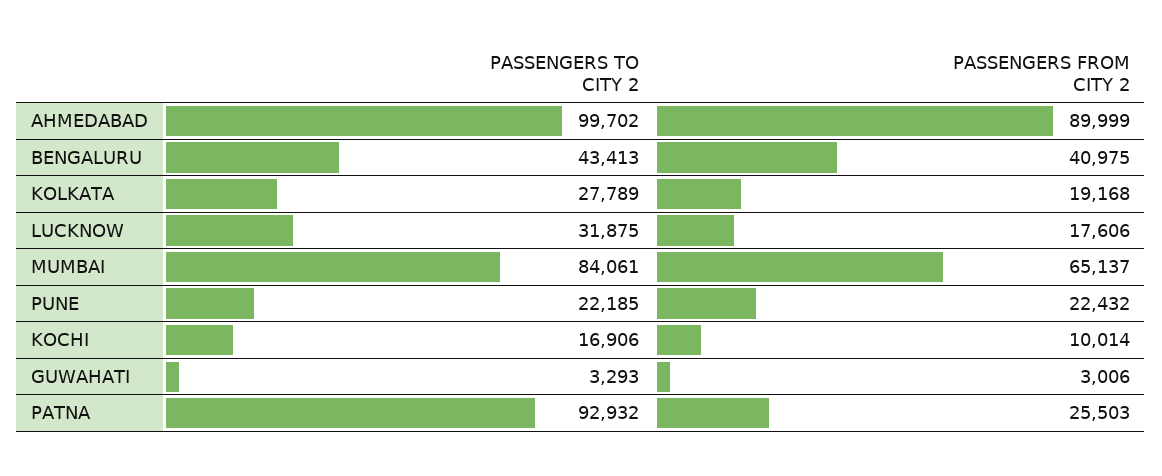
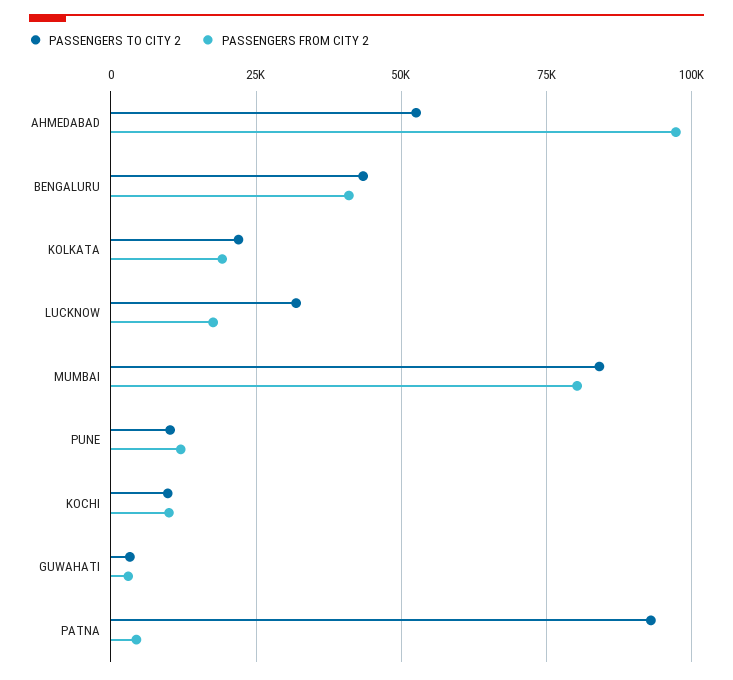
  {
    "PASSENGERS TO CITY 2": {
-     "AHMEDABAD": 99702,
+     "AHMEDABAD": 52500,
      "BENGALURU": 43413,
-     "KOLKATA": 27789,
+     "KOLKATA": 22500,
      "LUCKNOW": 31875,
      "MUMBAI": 84061,
-     "PUNE": 22185,
+     "PUNE": 10000,
-     "KOCHI": 16906,
+     "KOCHI": 10000,
      "GUWAHATI": 3293,
      "PATNA": 92932
    },
    "PASSENGERS FROM CITY 2": {
-     "AHMEDABAD": 89999,
+     "AHMEDABAD": 97500,
      "BENGALURU": 40975,
      "KOLKATA": 19168,
      "LUCKNOW": 17606,
-     "MUMBAI": 65137,
+     "MUMBAI": 80000,
-     "PUNE": 22432,
+     "PUNE": 12500,
      "KOCHI": 10014,
      "GUWAHATI": 3006,
-     "PATNA": 25503
+     "PATNA": 5000
    }
  }

